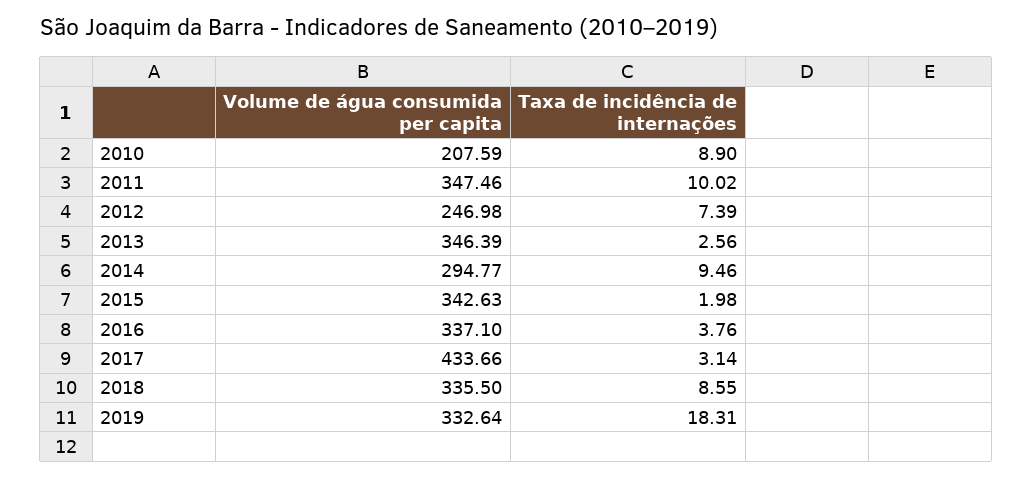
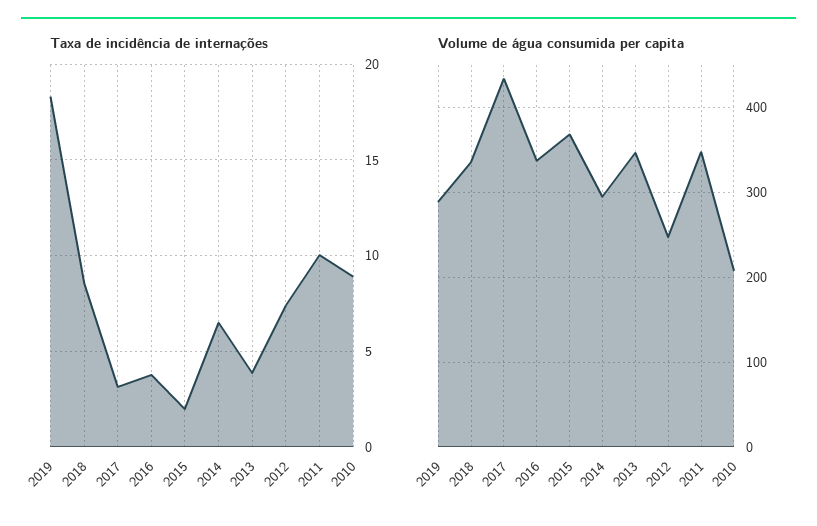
  {
    "Volume de água consumida per capita": {
      "2010": 207.59,
      "2011": 347.46,
      "2012": 246.98,
      "2013": 346.39,
      "2014": 294.77,
-     "2015": 342.63,
+     "2015": 370,
      "2016": 337.1,
      "2017": 433.66,
      "2018": 335.5,
-     "2019": 332.64
+     "2019": 290
    },
    "Taxa de incidência de internações": {
      "2010": 8.9,
      "2011": 10.02,
      "2012": 7.39,
-     "2013": 2.56,
+     "2013": 4,
-     "2014": 9.46,
+     "2014": 6.5,
      "2015": 1.98,
      "2016": 3.76,
      "2017": 3.14,
      "2018": 8.55,
      "2019": 18.31
    }
  }

